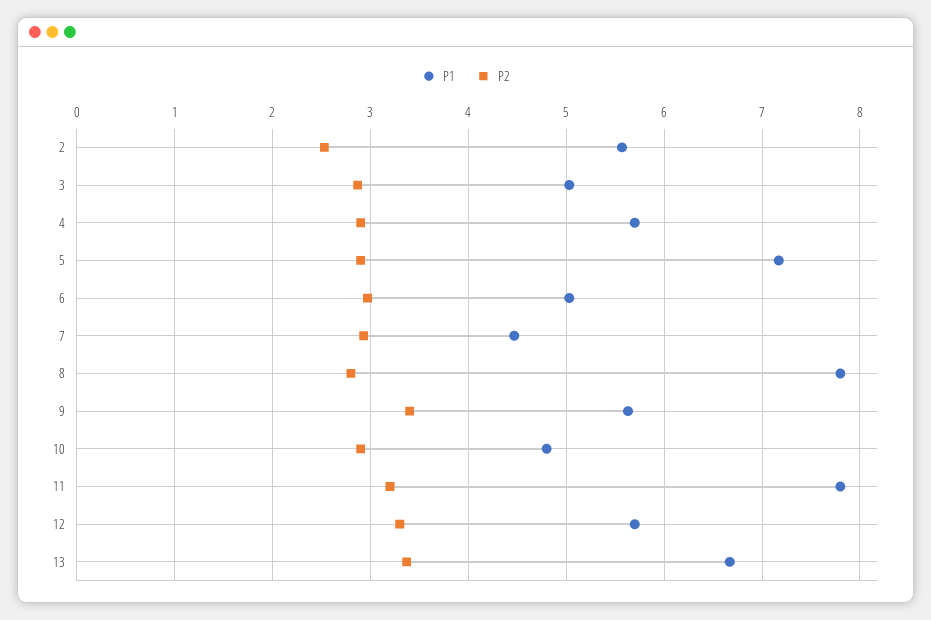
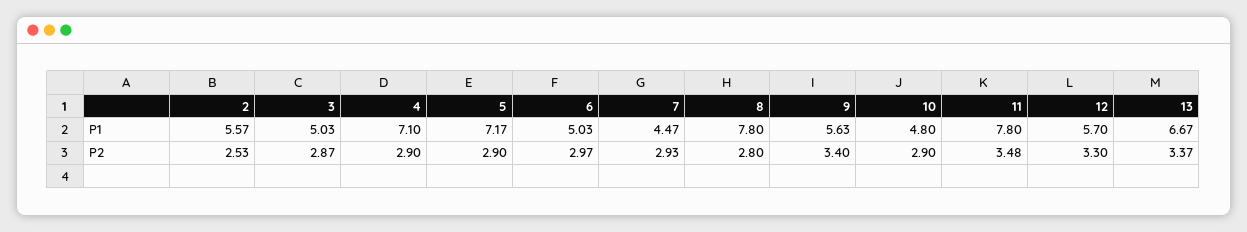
  {
    "P1": {
      "2": 5.57,
      "3": 5.03,
-     "4": 5.7,
+     "4": 7.1,
      "5": 7.17,
      "6": 5.03,
      "7": 4.47,
      "8": 7.8,
      "9": 5.63,
      "10": 4.8,
      "11": 7.8,
      "12": 5.7,
      "13": 6.67
    },
    "P2": {
      "2": 2.53,
      "3": 2.87,
      "4": 2.9,
      "5": 2.9,
      "6": 2.97,
      "7": 2.93,
      "8": 2.8,
      "9": 3.4,
      "10": 2.9,
-     "11": 3.2,
+     "11": 3.48,
      "12": 3.3,
      "13": 3.37
    }
  }

